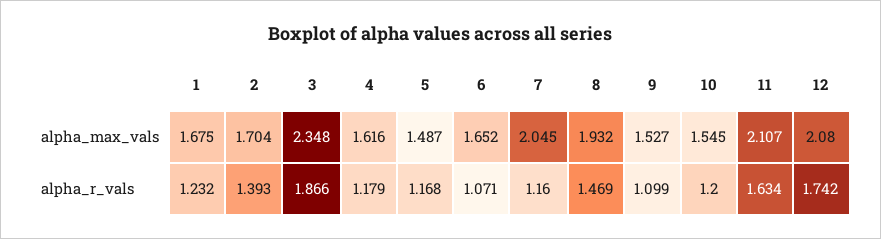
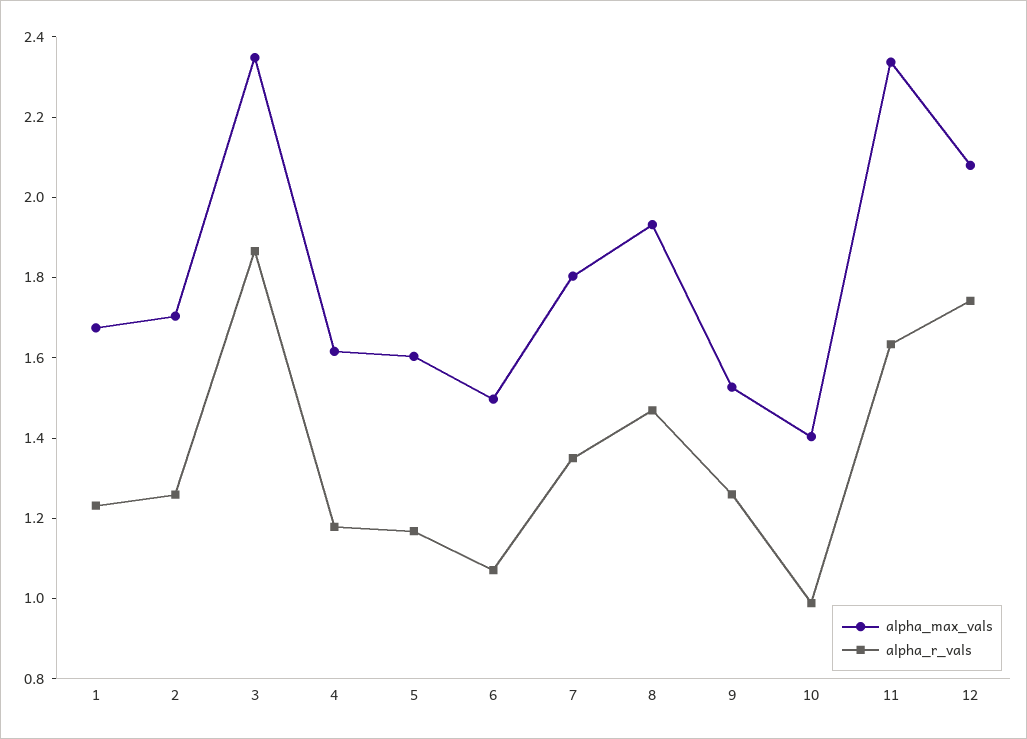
  {
    "alpha_max_vals": {
      "1": 1.675,
      "2": 1.704,
      "3": 2.348,
      "4": 1.616,
-     "5": 1.487,
+     "5": 1.6,
-     "6": 1.652,
+     "6": 1.5,
-     "7": 2.045,
+     "7": 1.8,
      "8": 1.932,
      "9": 1.527,
-     "10": 1.545,
+     "10": 1.4,
-     "11": 2.107,
+     "11": 2.35,
      "12": 2.08
    },
    "alpha_r_vals": {
      "1": 1.232,
-     "2": 1.393,
+     "2": 1.25,
      "3": 1.866,
      "4": 1.179,
      "5": 1.168,
      "6": 1.071,
-     "7": 1.16,
+     "7": 1.35,
      "8": 1.469,
-     "9": 1.099,
+     "9": 1.25,
-     "10": 1.2,
+     "10": 1,
      "11": 1.634,
      "12": 1.742
    }
  }

